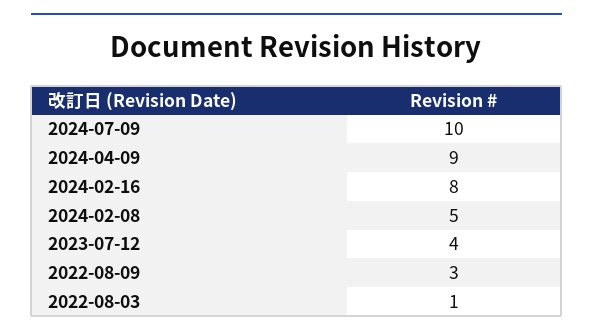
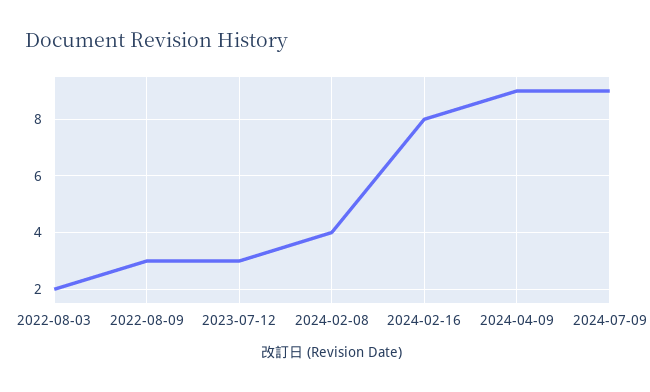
  {
-   "2024-07-09": 10,
+   "2024-07-09": 9,
    "2024-04-09": 9,
    "2024-02-16": 8,
-   "2024-02-08": 5,
+   "2024-02-08": 4,
-   "2023-07-12": 4,
+   "2023-07-12": 3,
    "2022-08-09": 3,
-   "2022-08-03": 1
+   "2022-08-03": 2
  }

